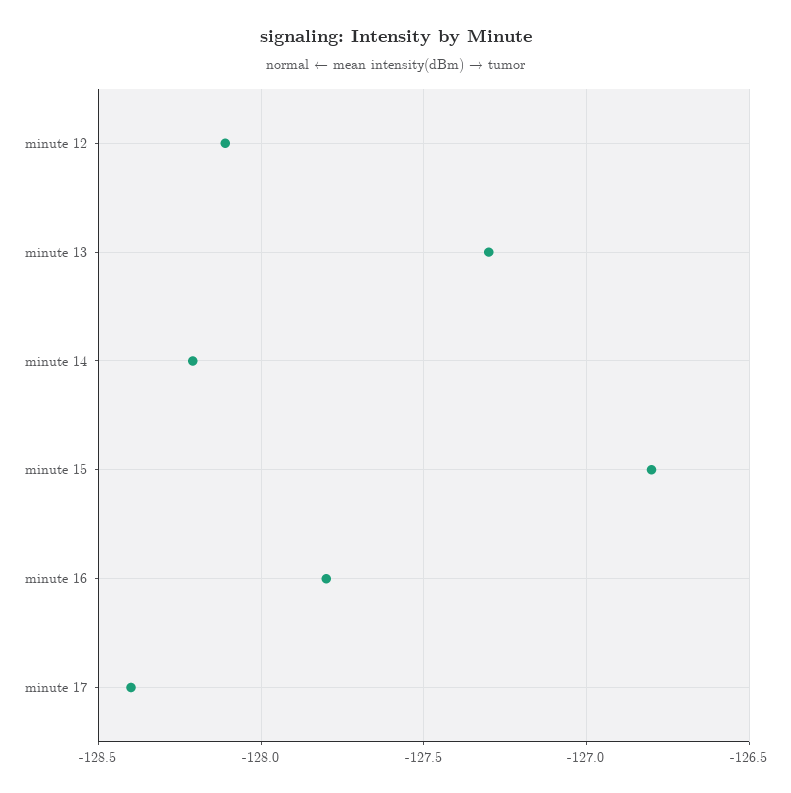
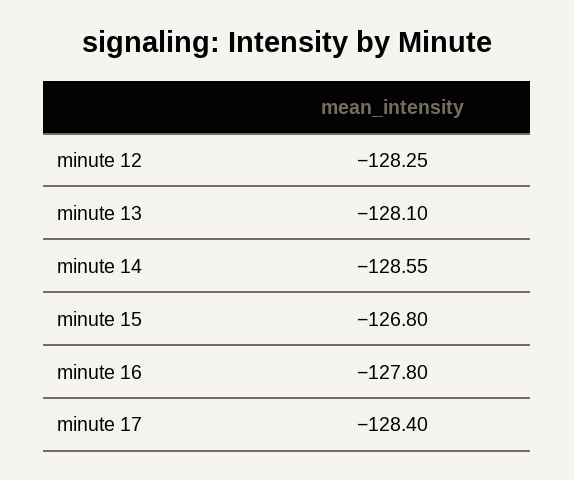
  {
-   "minute 12": -128.1,
+   "minute 12": -128.25,
-   "minute 13": -127.3,
+   "minute 13": -128.1,
-   "minute 14": -128.2,
+   "minute 14": -128.55,
    "minute 15": -126.8,
    "minute 16": -127.8,
    "minute 17": -128.4
  }

